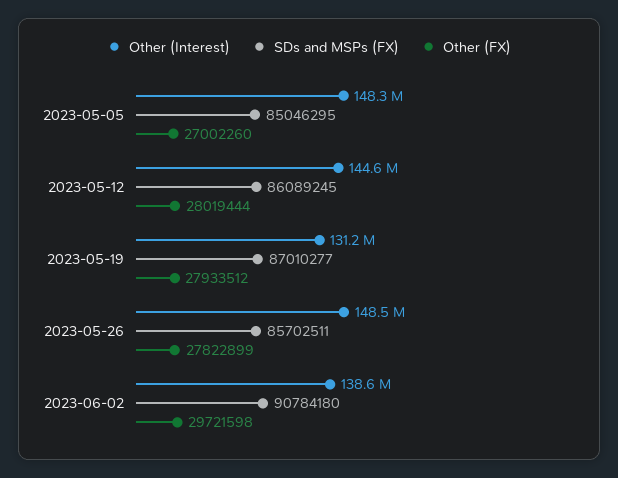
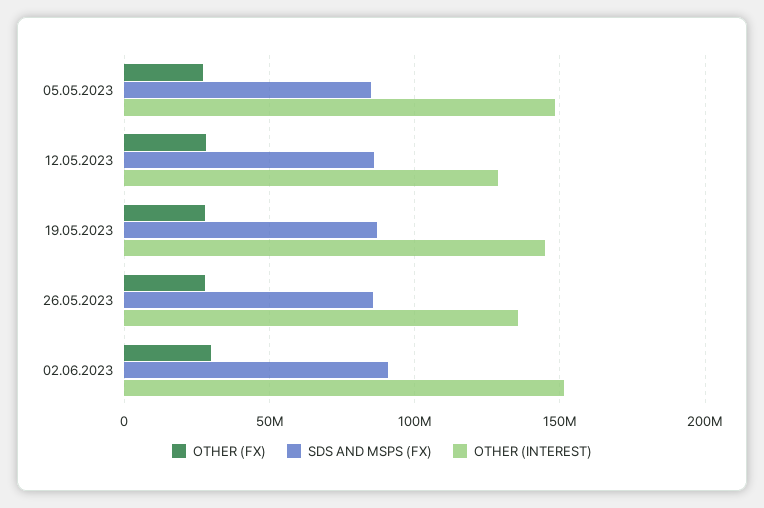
  {
    "Other (Interest)": {
      "2023-05-05": 148300000,
-     "2023-05-12": 144600000,
+     "2023-05-12": 130000000,
-     "2023-05-19": 131200000,
+     "2023-05-19": 145000000,
-     "2023-05-26": 148500000,
+     "2023-05-26": 135000000,
-     "2023-06-02": 138600000
+     "2023-06-02": 150000000
    },
    "SDs and MSPs (FX)": {
      "2023-05-05": 85046295,
      "2023-05-12": 86089245,
      "2023-05-19": 87010277,
      "2023-05-26": 85702511,
      "2023-06-02": 90784180
    },
    "Other (FX)": {
      "2023-05-05": 27002260,
      "2023-05-12": 28019444,
      "2023-05-19": 27933512,
      "2023-05-26": 27822899,
      "2023-06-02": 29721598
    }
  }

